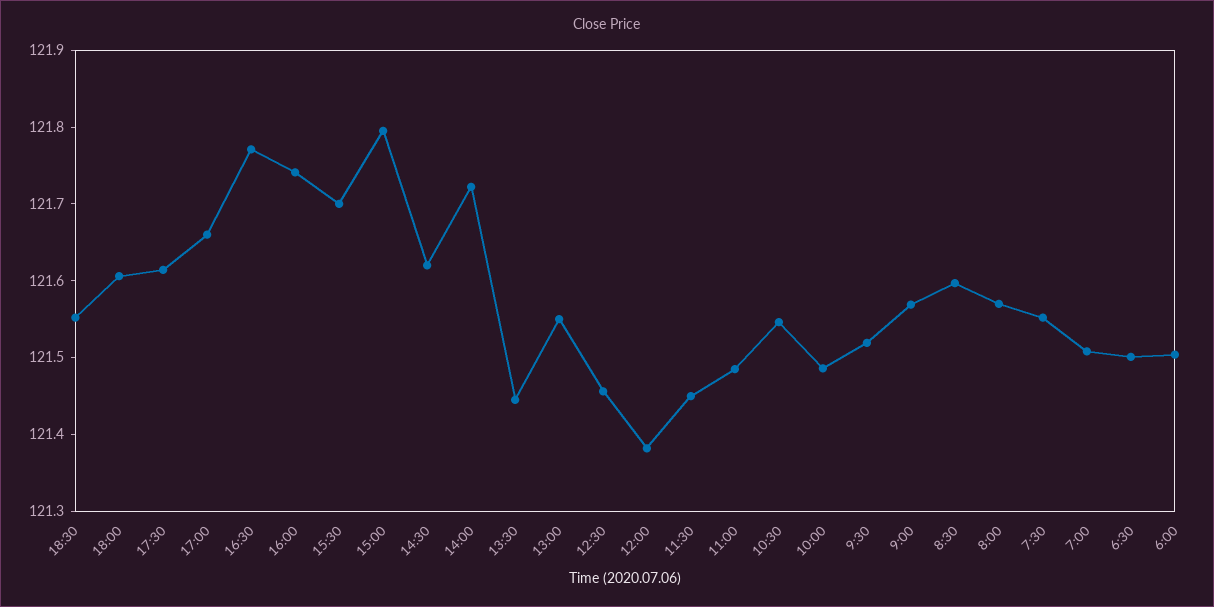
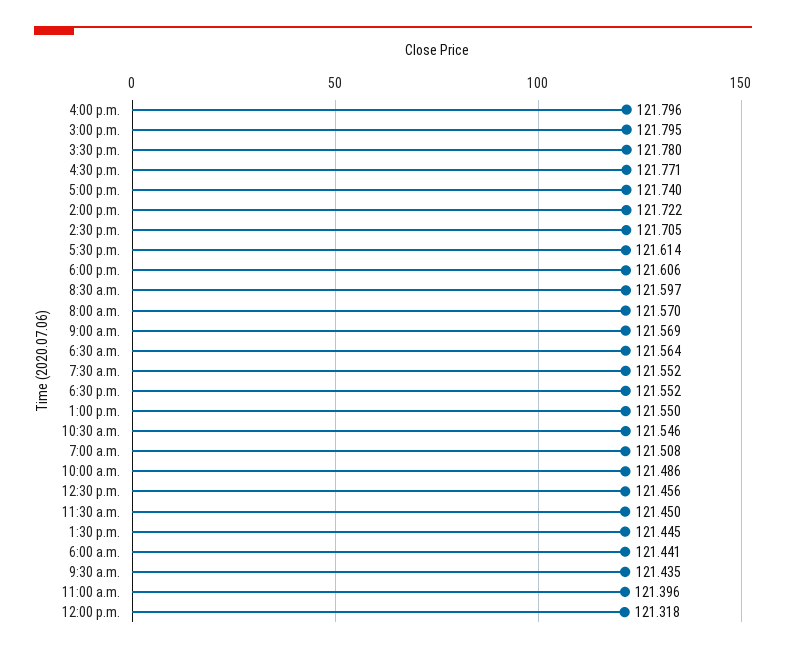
  {
    "18:30": 121.552,
    "18:00": 121.606,
    "17:30": 121.614,
-   "17:00": 121.66,
+   "17:00": 121.74,
    "16:30": 121.771,
-   "16:00": 121.74,
+   "16:00": 121.796,
-   "15:30": 121.7,
+   "15:30": 121.78,
    "15:00": 121.795,
-   "14:30": 121.62,
+   "14:30": 121.705,
    "14:00": 121.722,
    "13:30": 121.445,
    "13:00": 121.55,
    "12:30": 121.456,
-   "12:00": 121.38,
+   "12:00": 121.318,
    "11:30": 121.45,
-   "11:00": 121.48,
+   "11:00": 121.396,
    "10:30": 121.546,
    "10:00": 121.486,
-   "9:30": 121.52,
+   "9:30": 121.435,
    "9:00": 121.569,
    "8:30": 121.597,
    "8:00": 121.57,
    "7:30": 121.552,
    "7:00": 121.508,
-   "6:30": 121.5,
+   "6:30": 121.564,
-   "6:00": 121.5
+   "6:00": 121.441
  }

